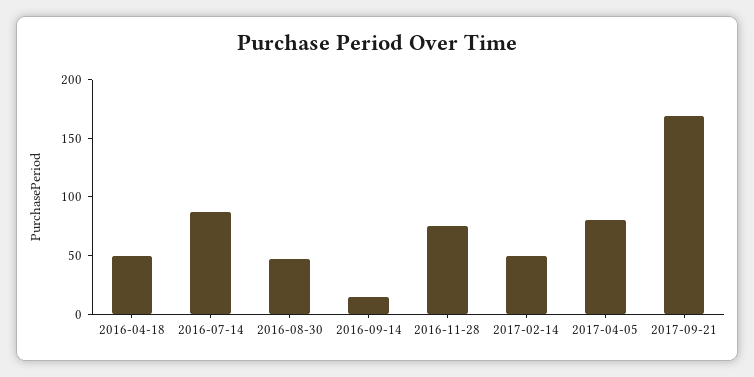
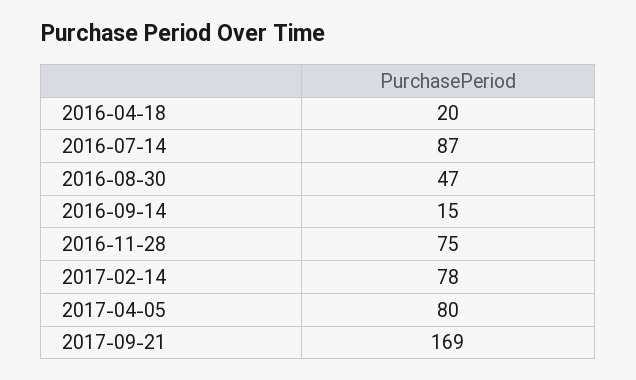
  {
-   "2016-04-18": 50,
+   "2016-04-18": 20,
    "2016-07-14": 87,
    "2016-08-30": 47,
    "2016-09-14": 15,
    "2016-11-28": 75,
-   "2017-02-14": 50,
+   "2017-02-14": 78,
    "2017-04-05": 80,
    "2017-09-21": 169
  }

